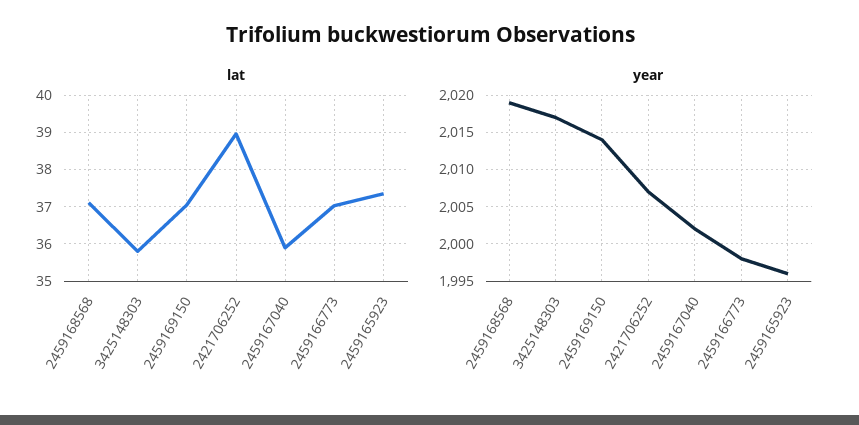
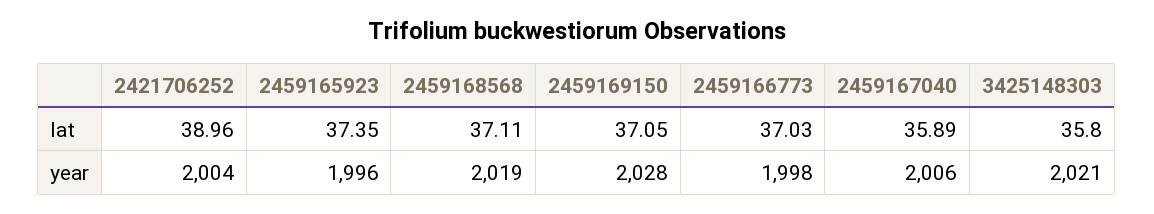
  {
    "lat": {
      "2459168568": 37.11,
      "3425148303": 35.8,
      "2459169150": 37.05,
      "2421706252": 38.96,
      "2459167040": 35.89,
      "2459166773": 37.03,
      "2459165923": 37.35
    },
    "year": {
      "2459168568": 2019,
-     "3425148303": 2017,
+     "3425148303": 2021,
-     "2459169150": 2014,
+     "2459169150": 2028,
-     "2421706252": 2007,
+     "2421706252": 2004,
-     "2459167040": 2002,
+     "2459167040": 2006,
      "2459166773": 1998,
      "2459165923": 1996
    }
  }

